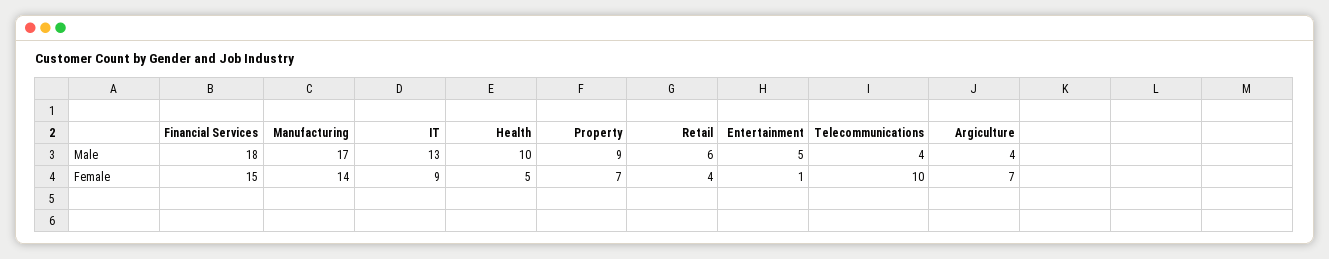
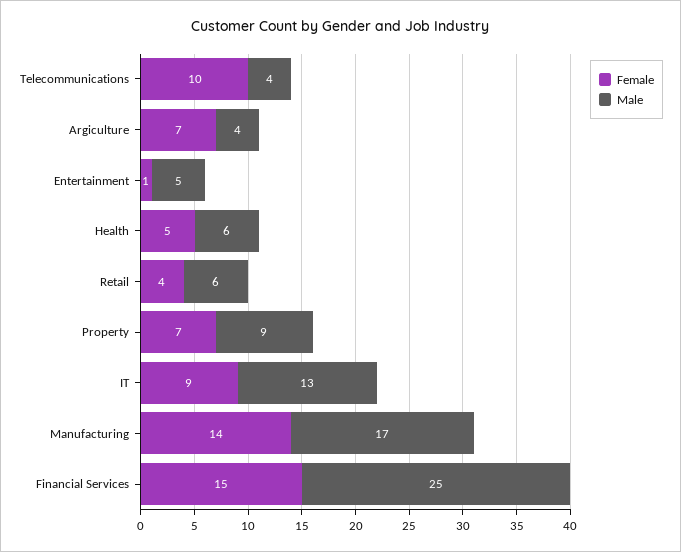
  {
    "Male": {
-     "Financial Services": 18,
+     "Financial Services": 25,
      "Manufacturing": 17,
      "IT": 13,
-     "Health": 10,
+     "Health": 6,
      "Property": 9,
      "Retail": 6,
      "Entertainment": 5,
      "Telecommunications": 4,
      "Argiculture": 4
    },
    "Female": {
      "Financial Services": 15,
      "Manufacturing": 14,
      "IT": 9,
      "Health": 5,
      "Property": 7,
      "Retail": 4,
      "Entertainment": 1,
      "Telecommunications": 10,
      "Argiculture": 7
    }
  }

